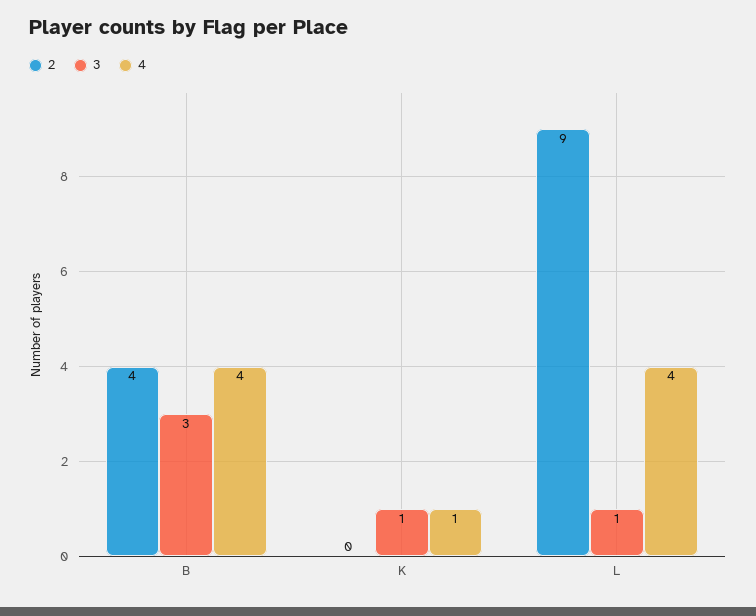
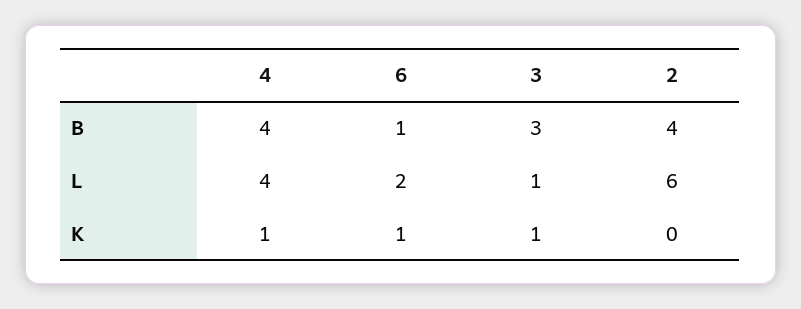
  {
    "2": {
      "B": 4,
      "K": 0,
-     "L": 9
+     "L": 6
    },
    "3": {
      "B": 3,
      "K": 1,
      "L": 1
    },
    "4": {
      "B": 4,
      "K": 1,
      "L": 4
-   }
+   },
+   "6": {
+     "B": 1,
+     "L": 2,
+     "K": 1
+   }
  }

